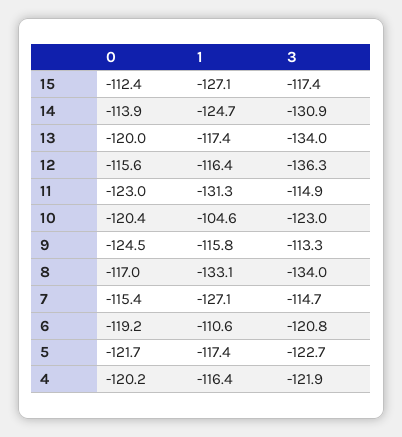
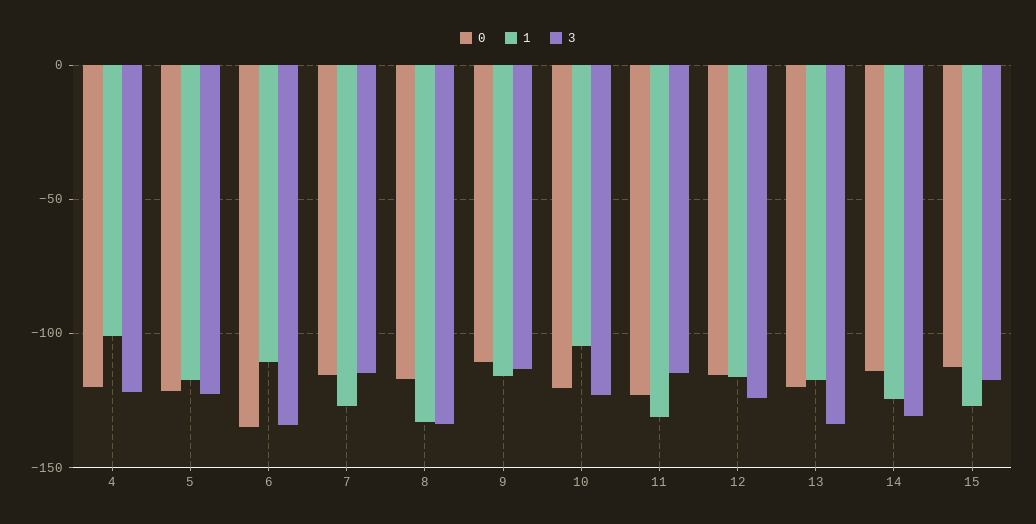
  {
    "0": {
      "15": -112.4,
      "14": -113.9,
      "13": -120,
      "12": -115.6,
      "11": -123,
      "10": -120.4,
-     "9": -124.5,
+     "9": -110,
      "8": -117,
      "7": -115.4,
-     "6": -119.2,
+     "6": -135,
      "5": -121.7,
      "4": -120.2
    },
    "1": {
      "15": -127.1,
      "14": -124.7,
      "13": -117.4,
      "12": -116.4,
      "11": -131.3,
      "10": -104.6,
      "9": -115.8,
      "8": -133.1,
      "7": -127.1,
      "6": -110.6,
      "5": -117.4,
-     "4": -116.4
+     "4": -100
    },
    "3": {
      "15": -117.4,
      "14": -130.9,
      "13": -134,
-     "12": -136.3,
+     "12": -125,
      "11": -114.9,
      "10": -123,
      "9": -113.3,
      "8": -134,
      "7": -114.7,
-     "6": -120.8,
+     "6": -135,
      "5": -122.7,
      "4": -121.9
    }
  }

